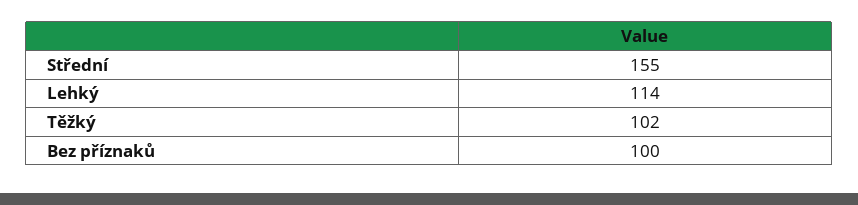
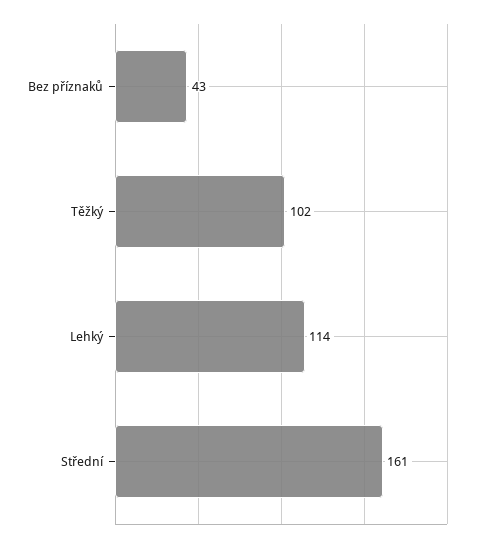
  {
-   "Střední": 155,
+   "Střední": 161,
    "Lehký": 114,
    "Těžký": 102,
-   "Bez příznaků": 100
+   "Bez příznaků": 43
  }

